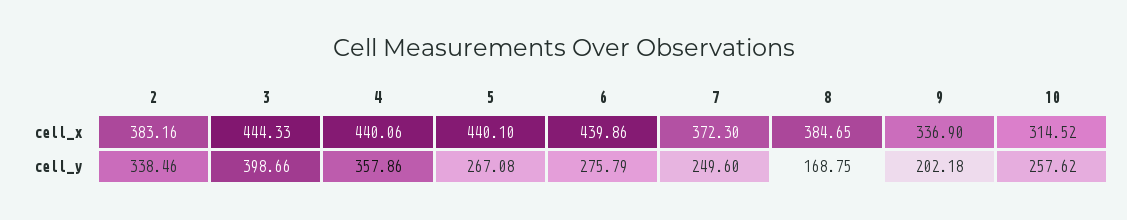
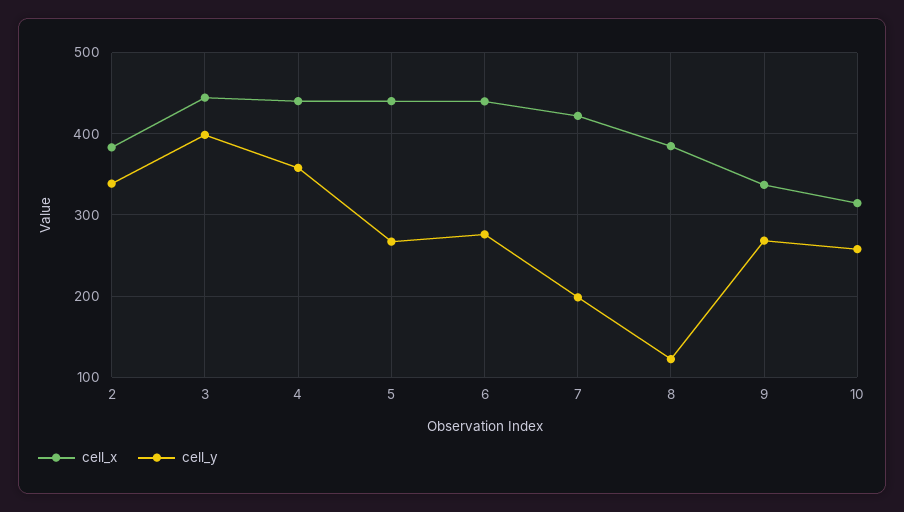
  {
    "cell_x": {
      "2": 383.16,
      "3": 444.33,
      "4": 440.06,
      "5": 440.1,
      "6": 439.86,
-     "7": 372.3,
+     "7": 420,
      "8": 384.65,
      "9": 336.9,
      "10": 314.52
    },
    "cell_y": {
      "2": 338.46,
      "3": 398.66,
      "4": 357.86,
      "5": 267.08,
      "6": 275.79,
-     "7": 249.6,
+     "7": 200,
-     "8": 168.75,
+     "8": 120,
-     "9": 202.18,
+     "9": 270,
      "10": 257.62
    }
  }

